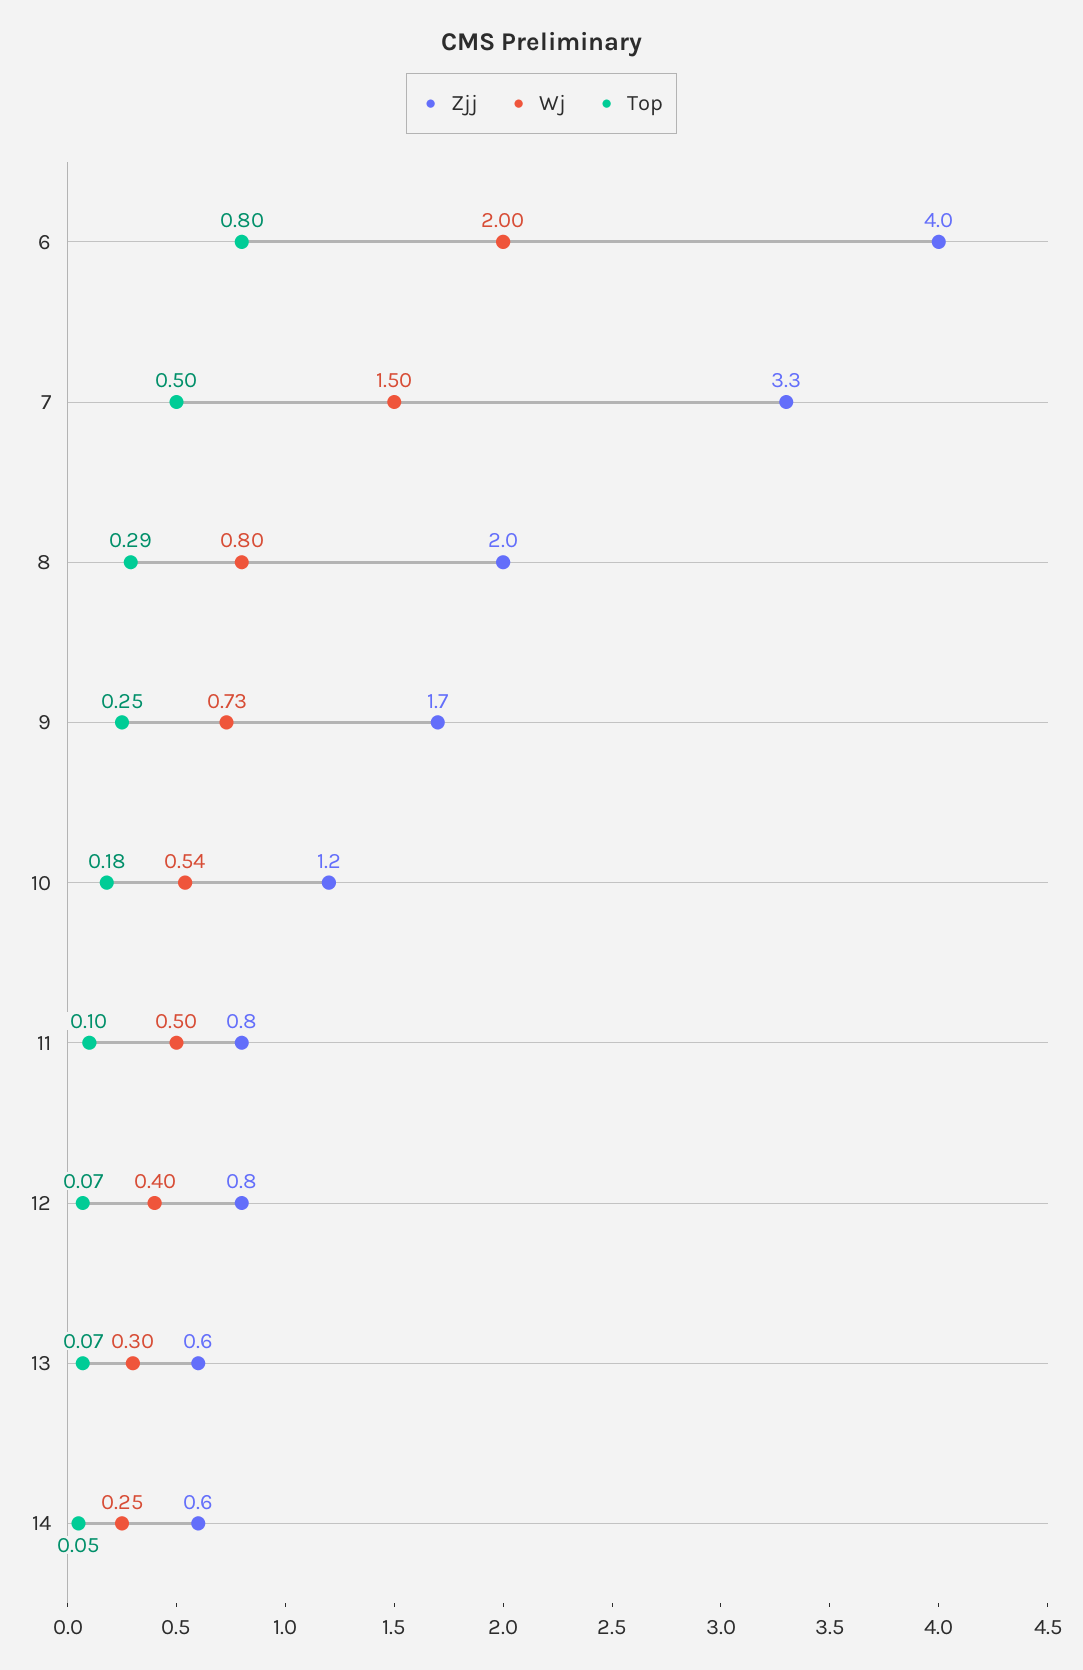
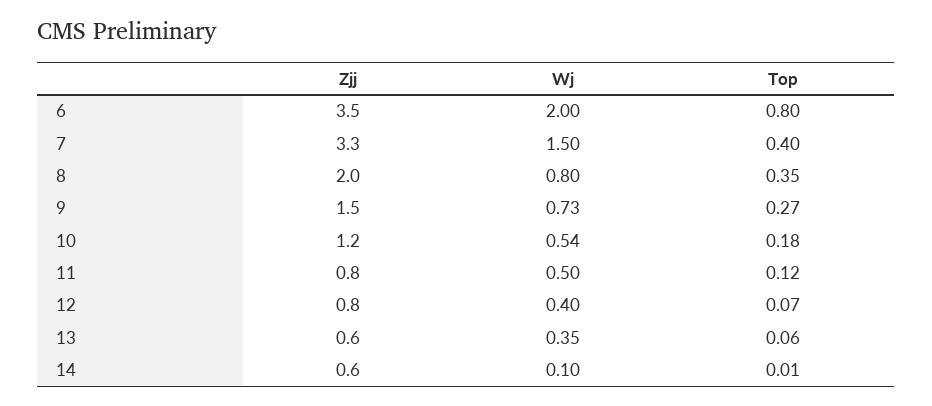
  {
    "Zjj": {
-     "6": 4,
+     "6": 3.5,
      "7": 3.3,
      "8": 2,
-     "9": 1.7,
+     "9": 1.5,
      "10": 1.2,
      "11": 0.8,
      "12": 0.8,
      "13": 0.6,
      "14": 0.6
    },
    "Wj": {
      "6": 2,
      "7": 1.5,
      "8": 0.8,
      "9": 0.73,
      "10": 0.54,
      "11": 0.5,
      "12": 0.4,
-     "13": 0.3,
+     "13": 0.35,
-     "14": 0.25
+     "14": 0.1
    },
    "Top": {
      "6": 0.8,
-     "7": 0.5,
+     "7": 0.4,
-     "8": 0.29,
+     "8": 0.35,
-     "9": 0.25,
+     "9": 0.27,
      "10": 0.18,
-     "11": 0.1,
+     "11": 0.12,
      "12": 0.07,
-     "13": 0.07,
+     "13": 0.06,
-     "14": 0.05
+     "14": 0.01
    }
  }

